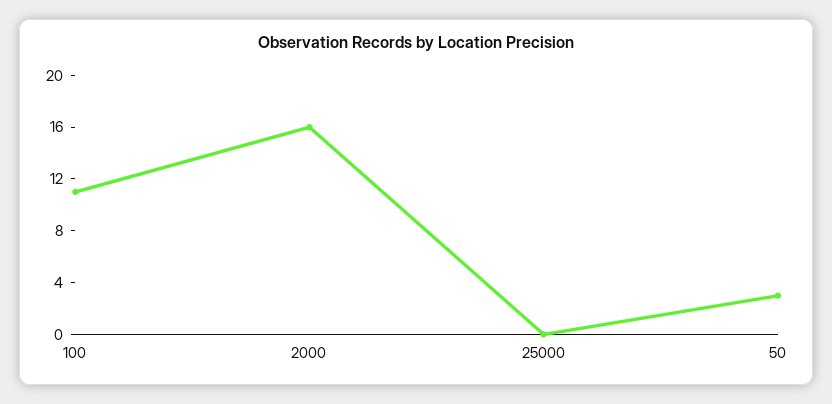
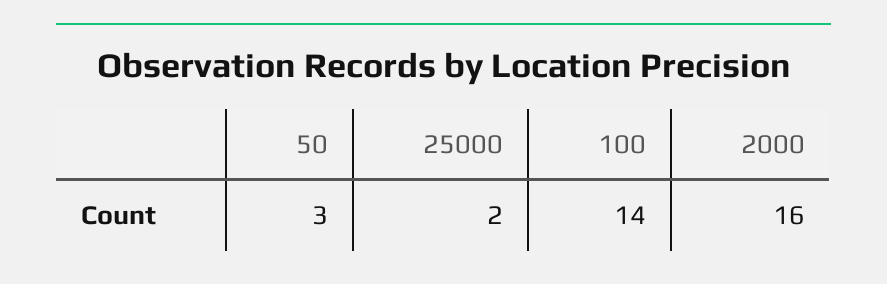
  {
-   "100": 11,
+   "100": 14,
    "2000": 16,
-   "25000": 0,
+   "25000": 2,
    "50": 3
  }

